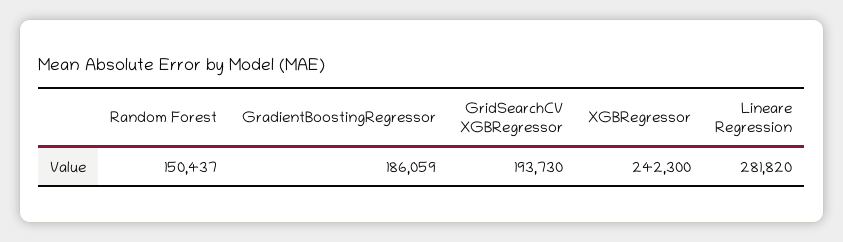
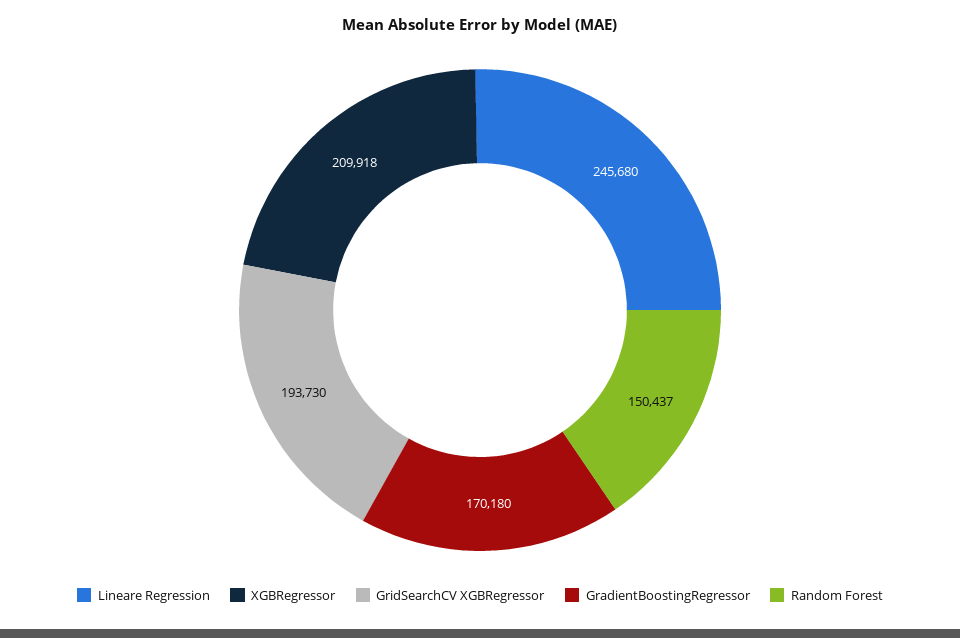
  {
    "Random Forest": 150437,
-   "GradientBoostingRegressor": 186059,
+   "GradientBoostingRegressor": 170180,
    "GridSearchCV XGBRegressor": 193730,
-   "XGBRegressor": 242300,
+   "XGBRegressor": 209918,
-   "Lineare Regression": 281820
+   "Lineare Regression": 245680
  }

